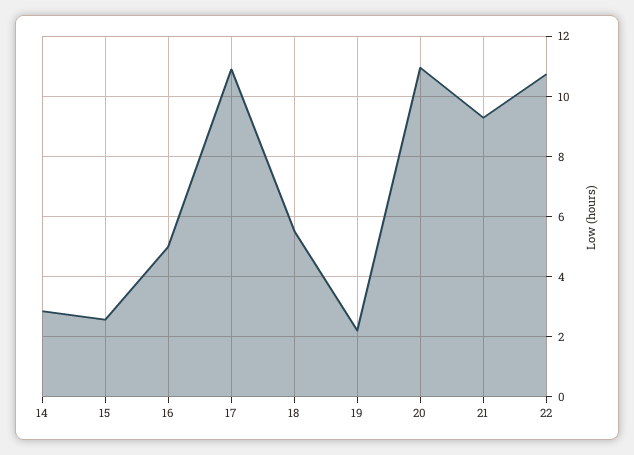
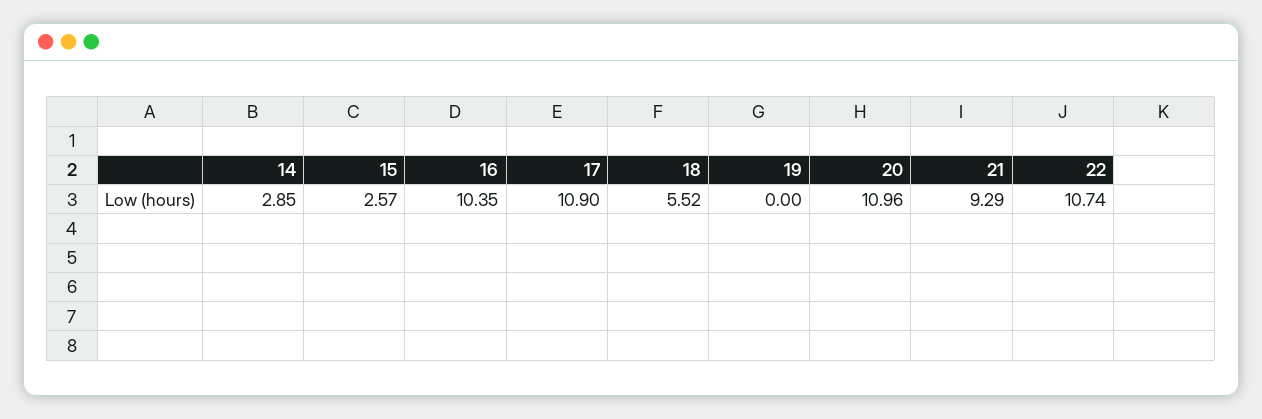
  {
    "14": 2.85,
    "15": 2.57,
-   "16": 5,
+   "16": 10.35,
    "17": 10.9,
    "18": 5.52,
-   "19": 2.2,
+   "19": 0,
    "20": 10.96,
    "21": 9.29,
    "22": 10.74
  }

